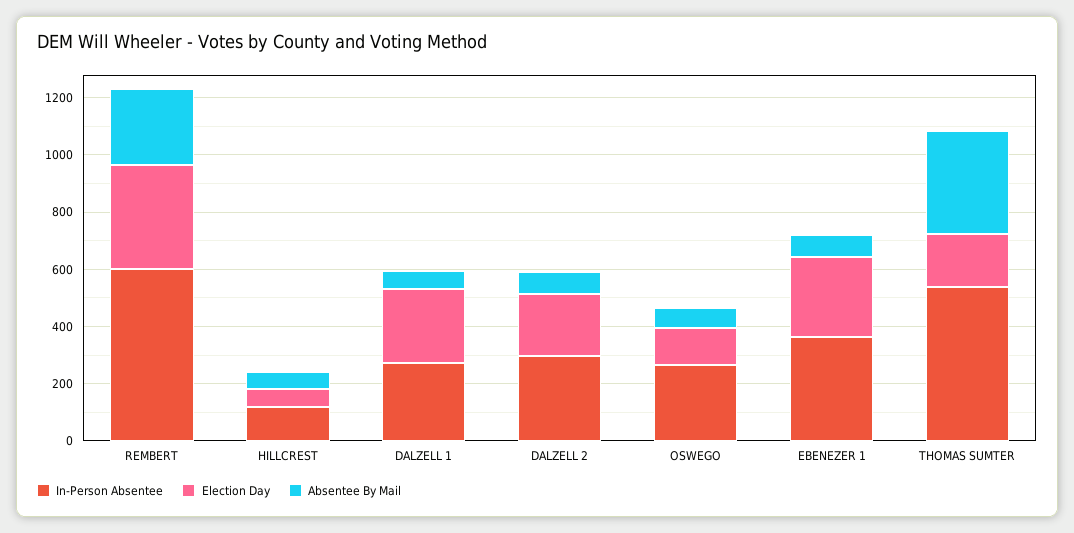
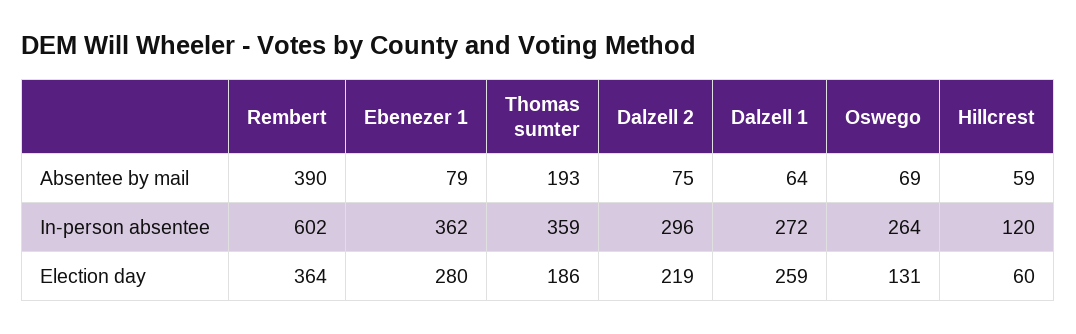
  {
    "In-Person Absentee": {
      "REMBERT": 602,
      "HILLCREST": 120,
      "DALZELL 1": 272,
      "DALZELL 2": 296,
      "OSWEGO": 264,
      "EBENEZER 1": 362,
-     "THOMAS SUMTER": 550
+     "THOMAS SUMTER": 359
    },
    "Election Day": {
      "REMBERT": 364,
      "HILLCREST": 60,
      "DALZELL 1": 259,
      "DALZELL 2": 219,
      "OSWEGO": 131,
      "EBENEZER 1": 280,
      "THOMAS SUMTER": 186
    },
    "Absentee By Mail": {
-     "REMBERT": 250,
+     "REMBERT": 390,
      "HILLCREST": 59,
      "DALZELL 1": 64,
      "DALZELL 2": 75,
      "OSWEGO": 69,
      "EBENEZER 1": 79,
-     "THOMAS SUMTER": 350
+     "THOMAS SUMTER": 193
    }
  }

